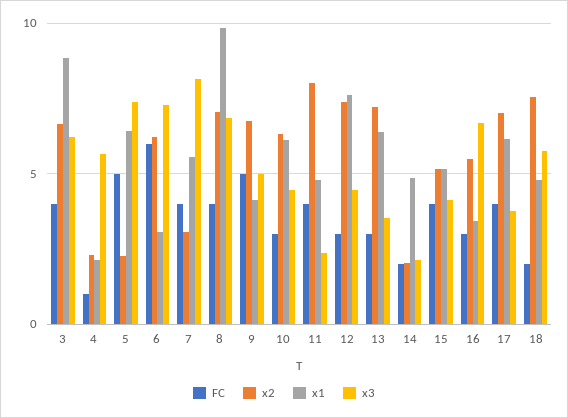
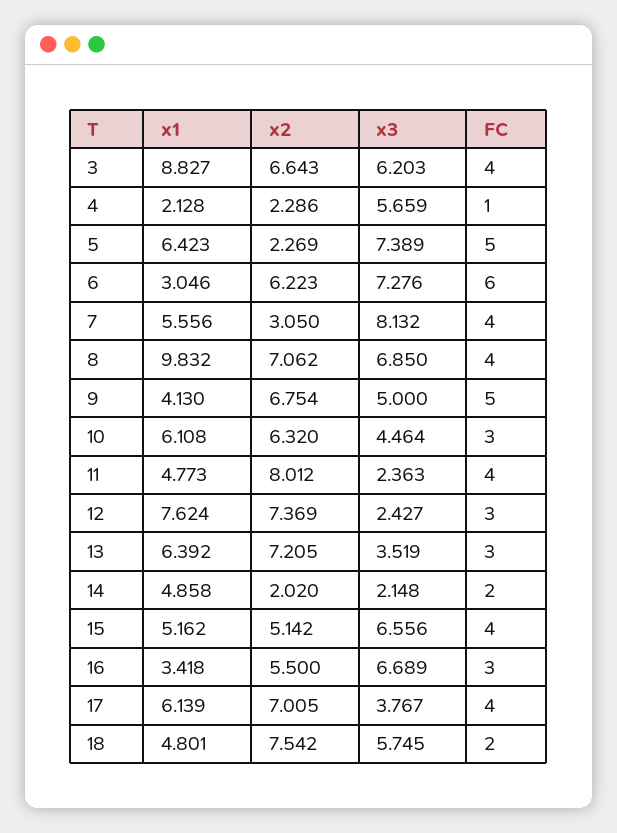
  {
    "FC": {
      "3": 4,
      "4": 1,
      "5": 5,
      "6": 6,
      "7": 4,
      "8": 4,
      "9": 5,
      "10": 3,
      "11": 4,
      "12": 3,
      "13": 3,
      "14": 2,
      "15": 4,
      "16": 3,
      "17": 4,
      "18": 2
    },
    "x2": {
      "3": 6.643,
      "4": 2.286,
      "5": 2.269,
      "6": 6.223,
      "7": 3.05,
      "8": 7.062,
      "9": 6.754,
      "10": 6.32,
      "11": 8.012,
      "12": 7.369,
      "13": 7.205,
      "14": 2.02,
      "15": 5.142,
      "16": 5.5,
      "17": 7.005,
      "18": 7.542
    },
    "x1": {
      "3": 8.827,
      "4": 2.128,
      "5": 6.423,
      "6": 3.046,
      "7": 5.556,
      "8": 9.832,
      "9": 4.13,
      "10": 6.108,
      "11": 4.773,
      "12": 7.624,
      "13": 6.392,
      "14": 4.858,
      "15": 5.162,
      "16": 3.418,
      "17": 6.139,
      "18": 4.801
    },
    "x3": {
      "3": 6.203,
      "4": 5.659,
      "5": 7.389,
      "6": 7.276,
      "7": 8.132,
      "8": 6.85,
      "9": 5,
      "10": 4.464,
      "11": 2.363,
-     "12": 4.5,
+     "12": 2.427,
      "13": 3.519,
      "14": 2.148,
-     "15": 4,
+     "15": 6.556,
      "16": 6.689,
      "17": 3.767,
      "18": 5.745
    }
  }

